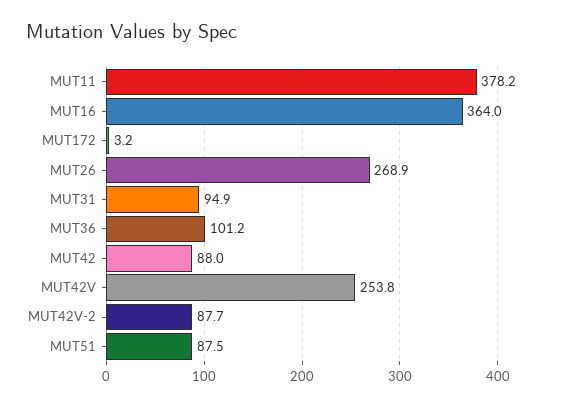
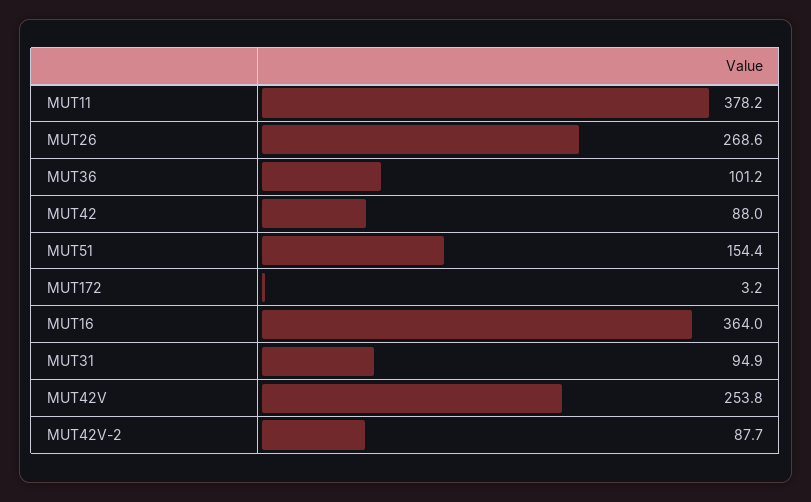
  {
    "MUT11": 378.2,
    "MUT16": 364,
    "MUT172": 3.2,
-   "MUT26": 268.9,
+   "MUT26": 268.6,
    "MUT31": 94.9,
    "MUT36": 101.2,
    "MUT42": 88,
    "MUT42V": 253.8,
    "MUT42V-2": 87.7,
-   "MUT51": 87.5
+   "MUT51": 154.4
  }

